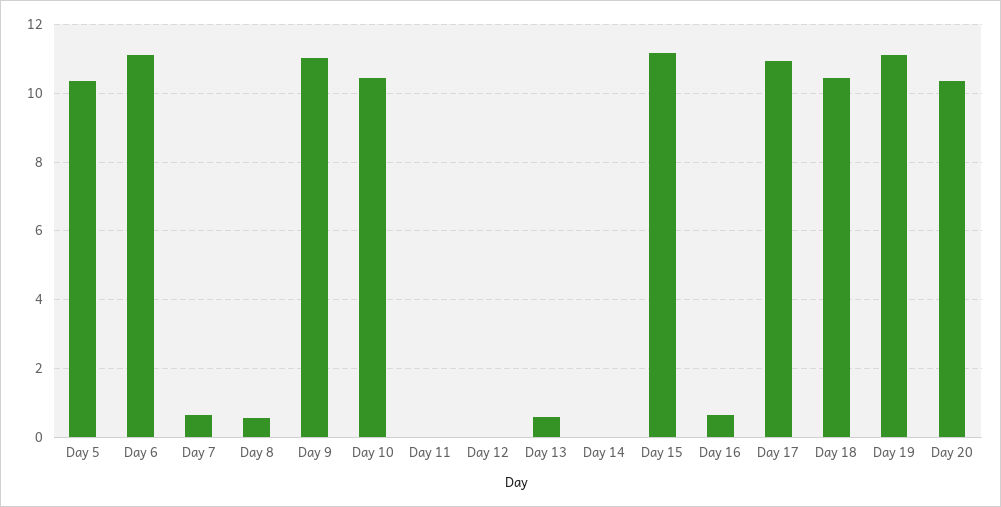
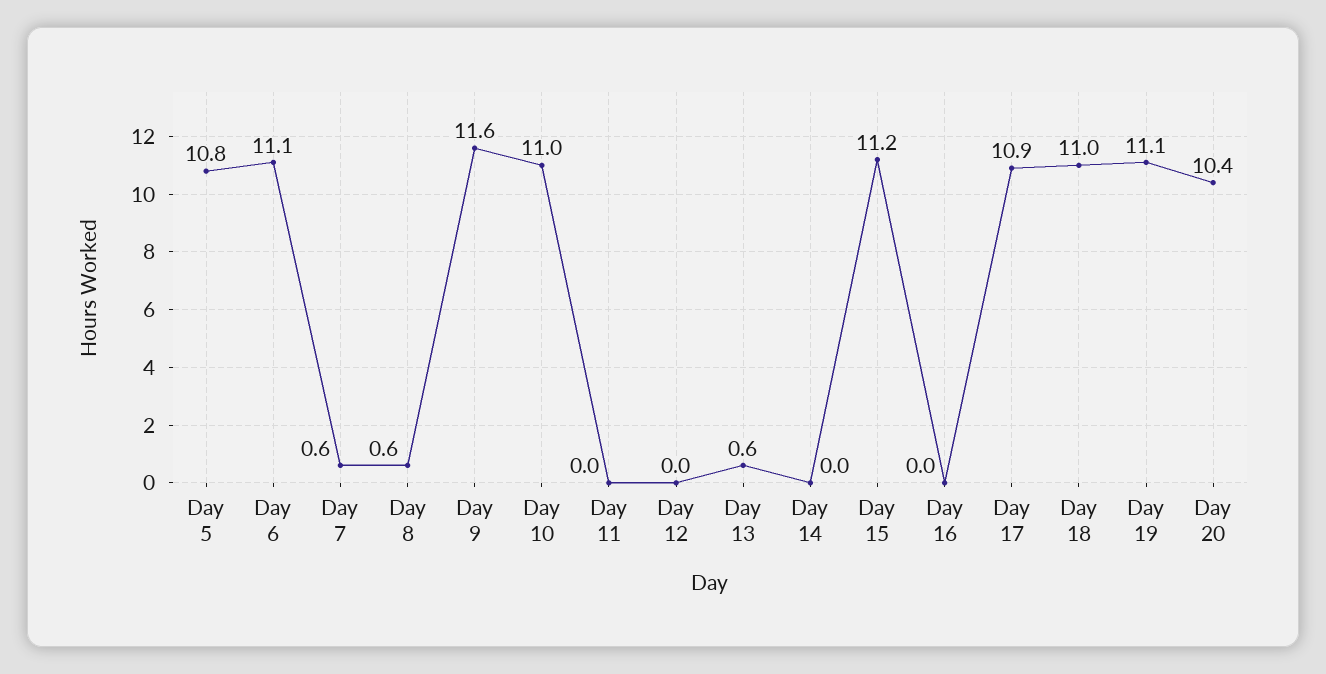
  {
-   "Day 5": 10.4,
+   "Day 5": 10.8,
    "Day 6": 11.1,
    "Day 7": 0.6,
    "Day 8": 0.6,
-   "Day 9": 11,
+   "Day 9": 11.6,
-   "Day 10": 10.4,
+   "Day 10": 11,
    "Day 11": 0,
    "Day 12": 0,
    "Day 13": 0.6,
    "Day 14": 0,
    "Day 15": 11.2,
-   "Day 16": 0.6,
+   "Day 16": 0,
    "Day 17": 10.9,
-   "Day 18": 10.4,
+   "Day 18": 11,
    "Day 19": 11.1,
    "Day 20": 10.4
  }

